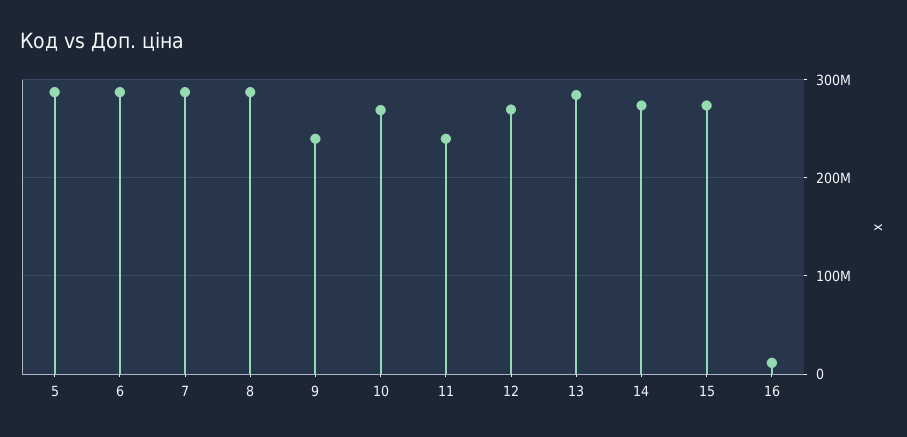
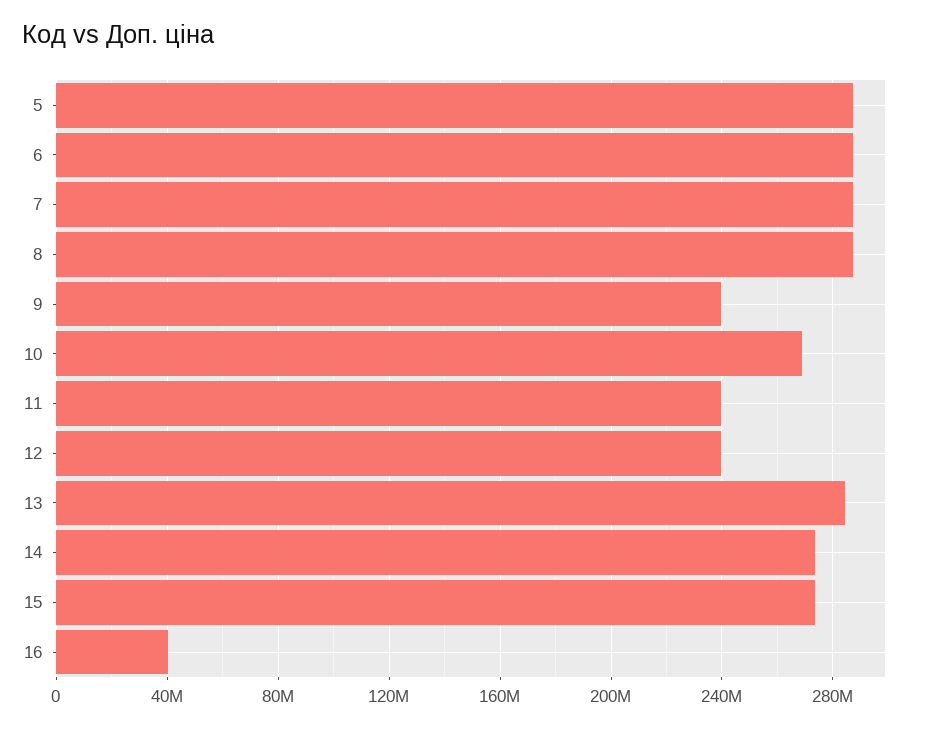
  {
    "5": 285000000,
    "6": 285000000,
    "7": 285000000,
    "8": 285000000,
    "9": 240000000,
    "10": 270000000,
    "11": 240000000,
-   "12": 270000000,
+   "12": 240000000,
    "13": 285000000,
    "14": 275000000,
    "15": 275000000,
-   "16": 10000000
+   "16": 40000000
  }

